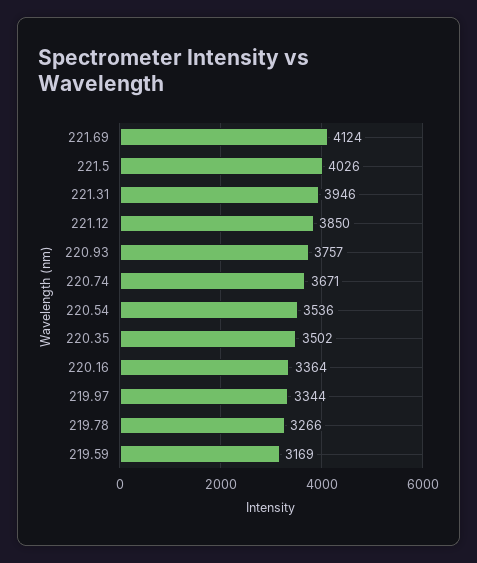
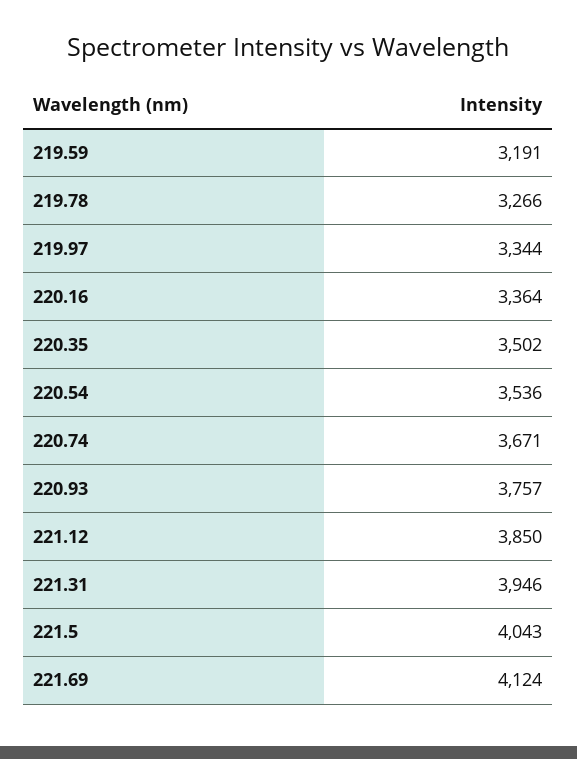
  {
    "221.69": 4124,
-   "221.5": 4026,
+   "221.5": 4043,
    "221.31": 3946,
    "221.12": 3850,
    "220.93": 3757,
    "220.74": 3671,
    "220.54": 3536,
    "220.35": 3502,
    "220.16": 3364,
    "219.97": 3344,
    "219.78": 3266,
-   "219.59": 3169
+   "219.59": 3191
  }

